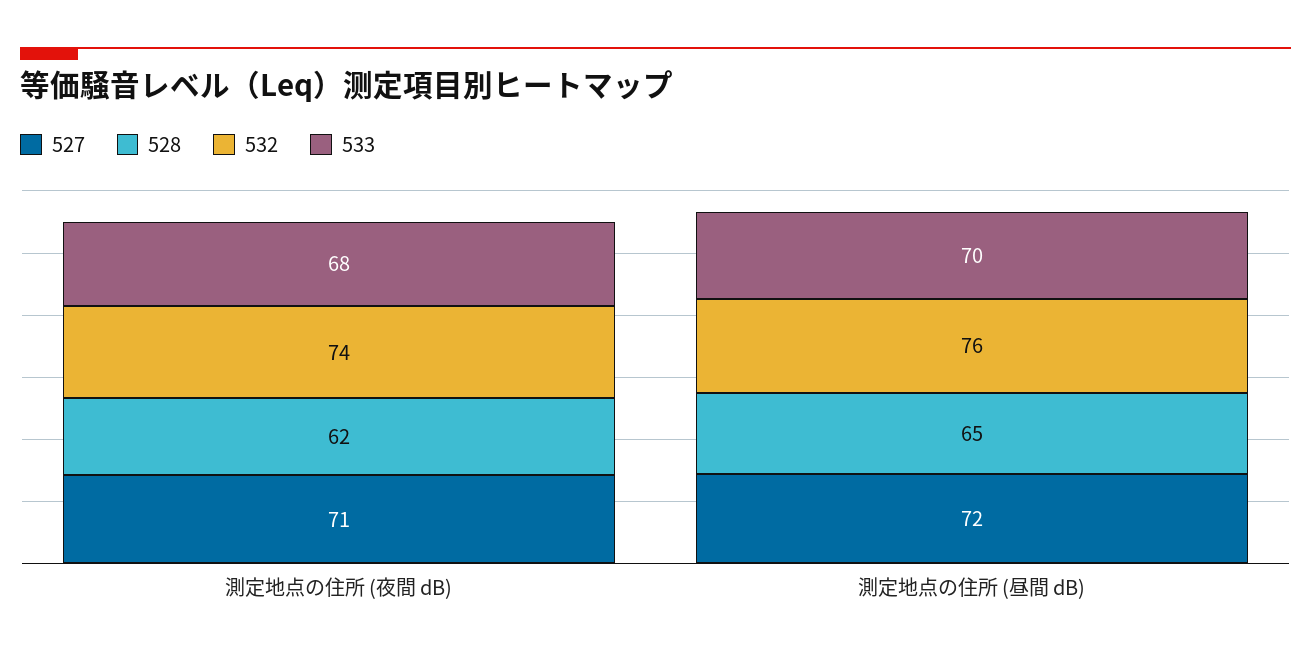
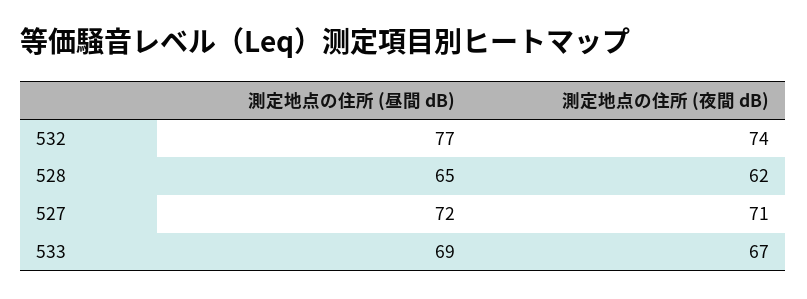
  {
    "527": {
      "測定地点の住所 (夜間 dB)": 71,
      "測定地点の住所 (昼間 dB)": 72
    },
    "528": {
      "測定地点の住所 (夜間 dB)": 62,
      "測定地点の住所 (昼間 dB)": 65
    },
    "532": {
      "測定地点の住所 (夜間 dB)": 74,
-     "測定地点の住所 (昼間 dB)": 76
+     "測定地点の住所 (昼間 dB)": 77
    },
    "533": {
-     "測定地点の住所 (夜間 dB)": 68,
+     "測定地点の住所 (夜間 dB)": 67,
-     "測定地点の住所 (昼間 dB)": 70
+     "測定地点の住所 (昼間 dB)": 69
    }
  }

